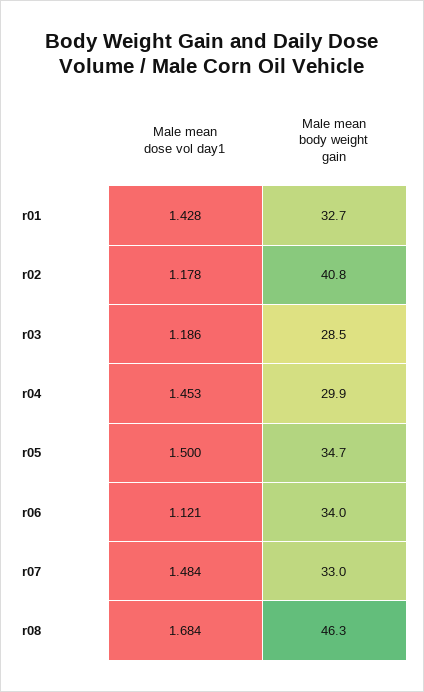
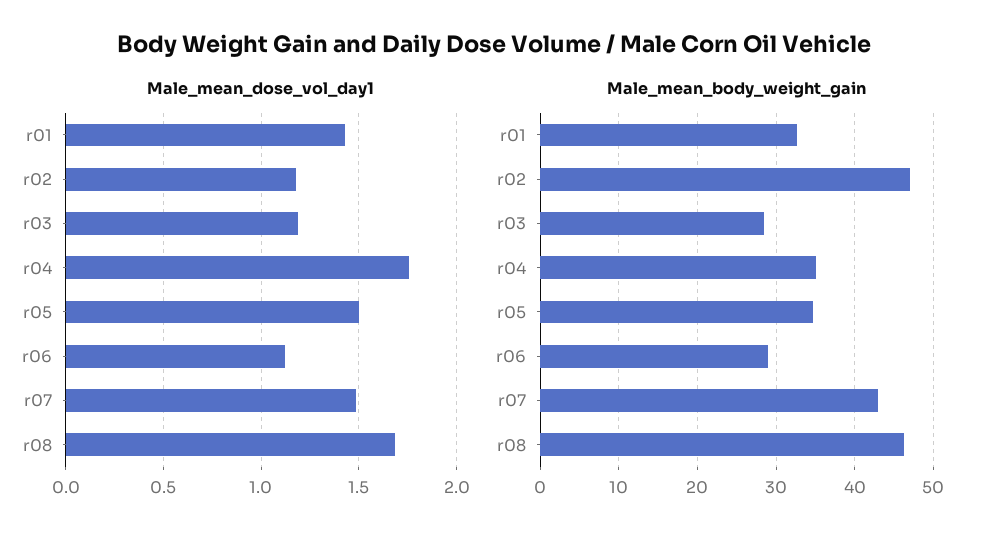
  {
    "Male mean dose vol day1": {
      "r01": 1.428,
      "r02": 1.178,
      "r03": 1.186,
-     "r04": 1.453,
+     "r04": 1.75,
      "r05": 1.5,
      "r06": 1.121,
      "r07": 1.484,
      "r08": 1.684
    },
    "Male mean body weight gain": {
      "r01": 32.7,
-     "r02": 40.8,
+     "r02": 47,
      "r03": 28.5,
-     "r04": 29.9,
+     "r04": 35,
      "r05": 34.7,
-     "r06": 34,
+     "r06": 29,
-     "r07": 33,
+     "r07": 43,
      "r08": 46.3
    }
  }

